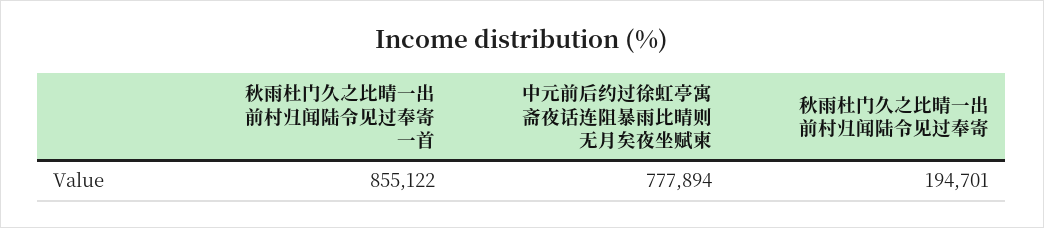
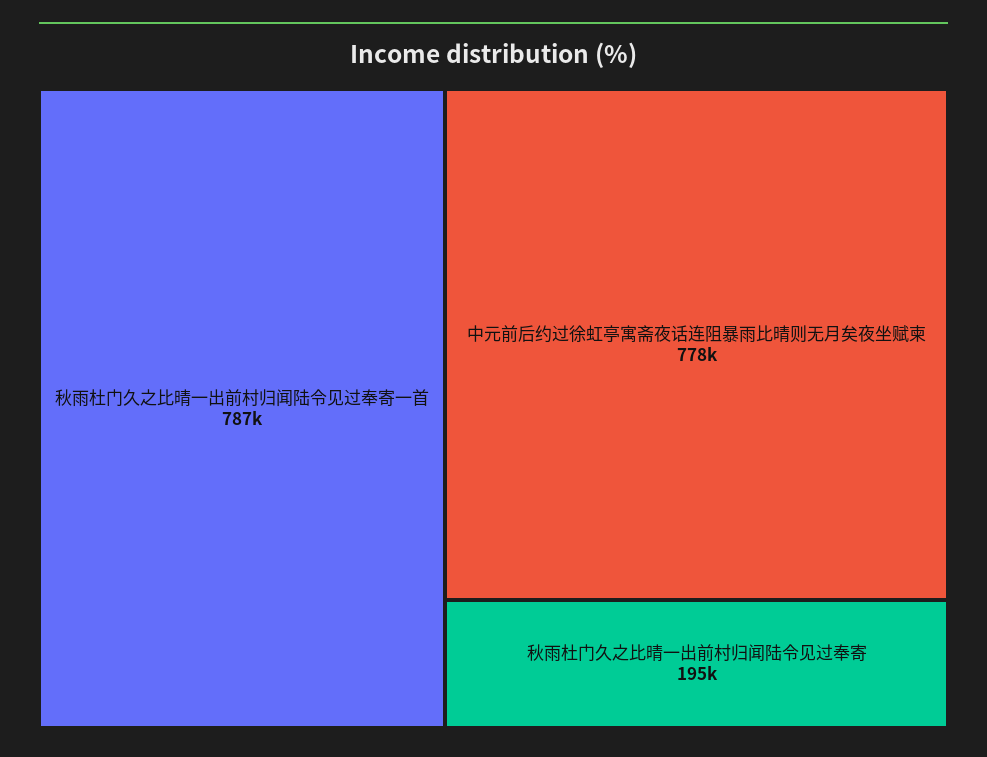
  {
-   "秋雨杜门久之比晴一出前村归闻陆令见过奉寄一首": 855122,
+   "秋雨杜门久之比晴一出前村归闻陆令见过奉寄一首": 787000,
    "中元前后约过徐虹亭寓斋夜话连阻暴雨比晴则无月矣夜坐赋柬": 777894,
    "秋雨杜门久之比晴一出前村归闻陆令见过奉寄": 194701
  }

